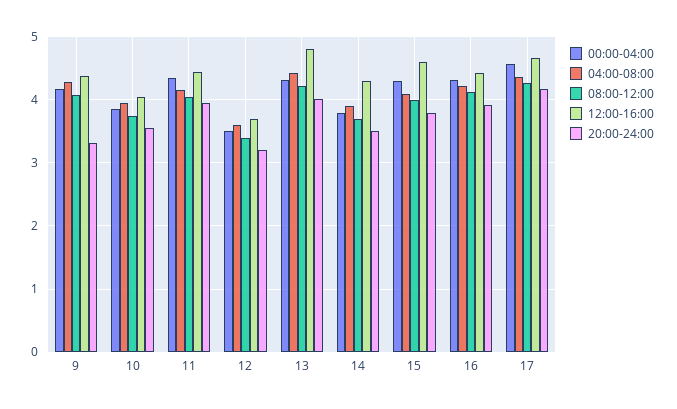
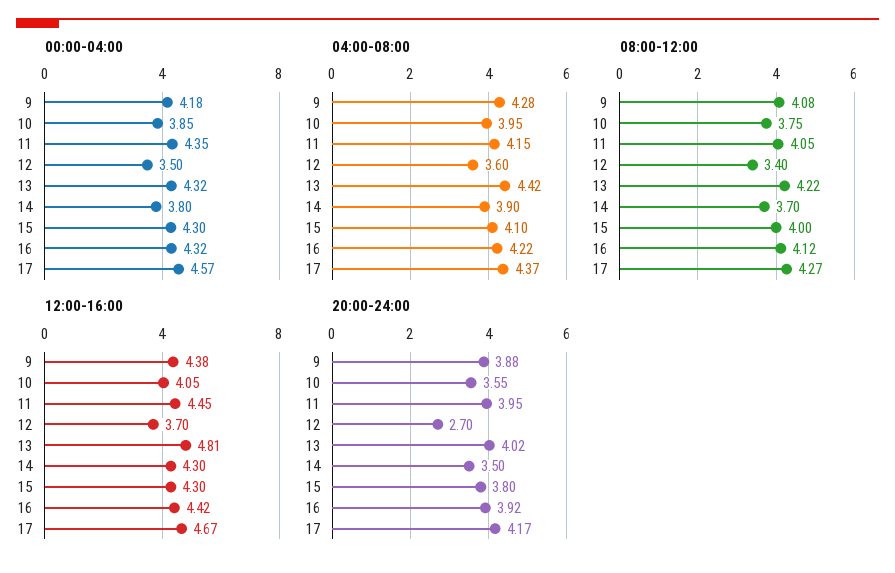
  {
    "00:00-04:00": {
      "9": 4.18,
      "10": 3.85,
      "11": 4.35,
      "12": 3.5,
      "13": 4.32,
      "14": 3.8,
      "15": 4.3,
      "16": 4.32,
      "17": 4.57
    },
    "04:00-08:00": {
      "9": 4.28,
      "10": 3.95,
      "11": 4.15,
      "12": 3.6,
      "13": 4.42,
      "14": 3.9,
      "15": 4.1,
      "16": 4.22,
      "17": 4.37
    },
    "08:00-12:00": {
      "9": 4.08,
      "10": 3.75,
      "11": 4.05,
      "12": 3.4,
      "13": 4.22,
      "14": 3.7,
      "15": 4,
      "16": 4.12,
      "17": 4.27
    },
    "12:00-16:00": {
      "9": 4.38,
      "10": 4.05,
      "11": 4.45,
      "12": 3.7,
      "13": 4.81,
      "14": 4.3,
-     "15": 4.6,
+     "15": 4.3,
      "16": 4.42,
      "17": 4.67
    },
    "20:00-24:00": {
-     "9": 3.3,
+     "9": 3.88,
      "10": 3.55,
      "11": 3.95,
-     "12": 3.2,
+     "12": 2.7,
      "13": 4.02,
      "14": 3.5,
      "15": 3.8,
      "16": 3.92,
      "17": 4.17
    }
  }

